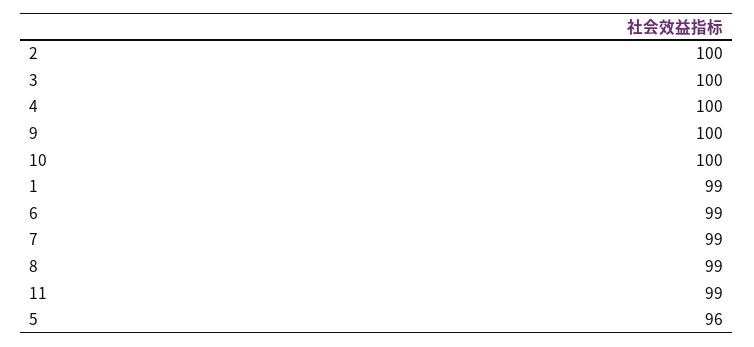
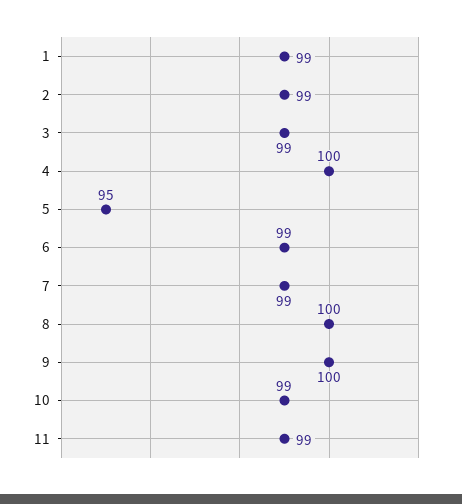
  {
-   "2": 100,
+   "2": 99,
-   "3": 100,
+   "3": 99,
    "4": 100,
    "9": 100,
-   "10": 100,
+   "10": 99,
    "1": 99,
    "6": 99,
    "7": 99,
-   "8": 99,
+   "8": 100,
    "11": 99,
-   "5": 96
+   "5": 95
  }

